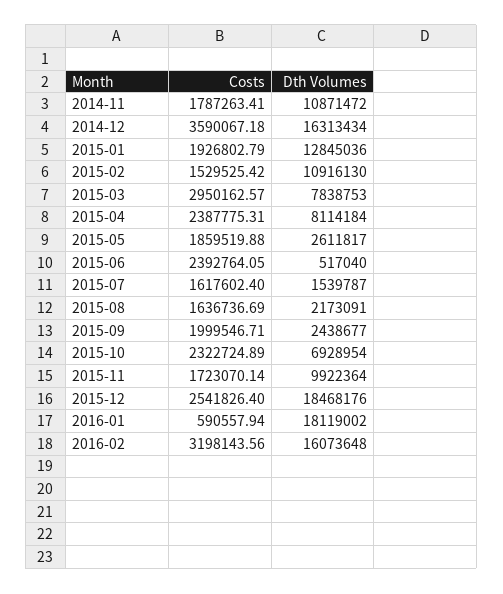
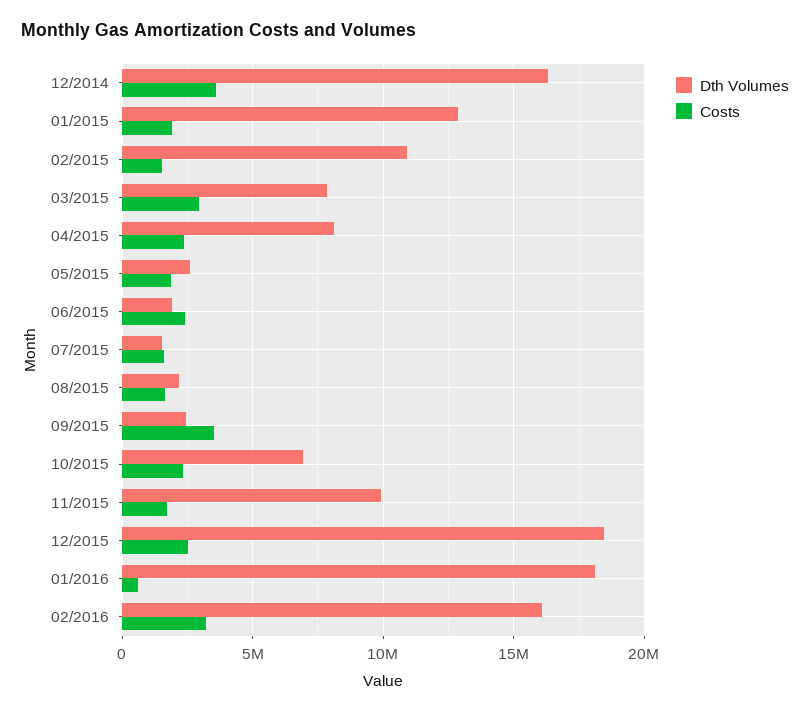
  {
    "Costs": {
-     "2014-11": 1787263.41,
      "2014-12": 3590067.18,
      "2015-01": 1926802.79,
      "2015-02": 1529525.42,
      "2015-03": 2950162.57,
      "2015-04": 2387775.31,
      "2015-05": 1859519.88,
      "2015-06": 2392764.05,
      "2015-07": 1617602.4,
      "2015-08": 1636736.69,
-     "2015-09": 1999546.71,
+     "2015-09": 3500000,
      "2015-10": 2322724.89,
      "2015-11": 1723070.14,
      "2015-12": 2541826.4,
      "2016-01": 590557.94,
      "2016-02": 3198143.56
    },
    "Dth Volumes": {
-     "2014-11": 10871472,
      "2014-12": 16313434,
      "2015-01": 12845036,
      "2015-02": 10916130,
      "2015-03": 7838753,
      "2015-04": 8114184,
      "2015-05": 2611817,
-     "2015-06": 517040,
+     "2015-06": 2000000,
      "2015-07": 1539787,
      "2015-08": 2173091,
      "2015-09": 2438677,
      "2015-10": 6928954,
      "2015-11": 9922364,
      "2015-12": 18468176,
      "2016-01": 18119002,
      "2016-02": 16073648
    }
  }

